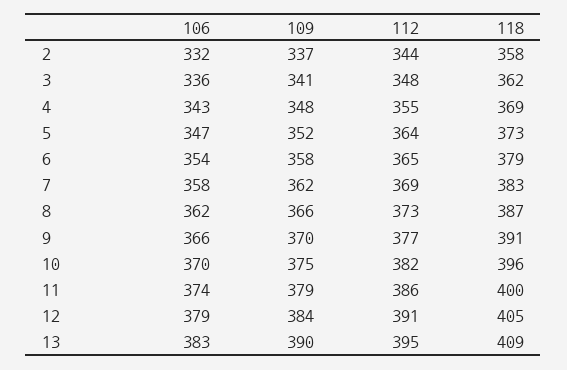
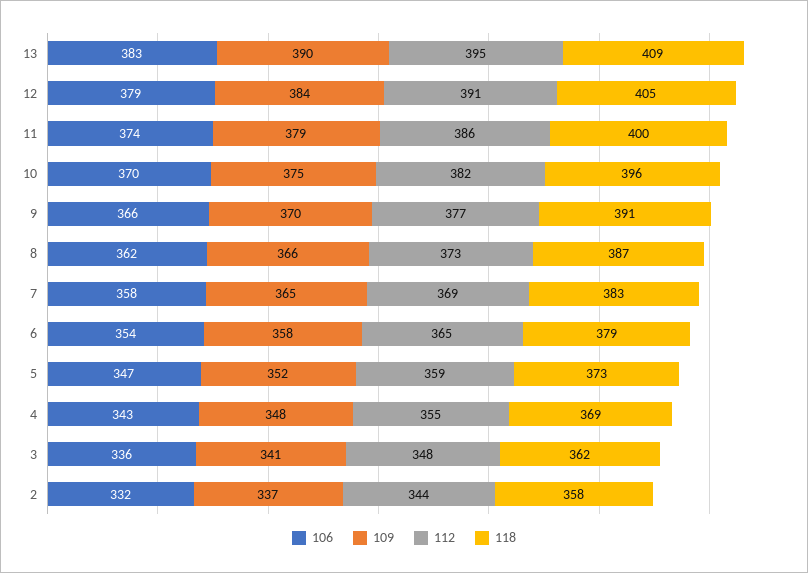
  {
    "106": {
      "2": 332,
      "3": 336,
      "4": 343,
      "5": 347,
      "6": 354,
      "7": 358,
      "8": 362,
      "9": 366,
      "10": 370,
      "11": 374,
      "12": 379,
      "13": 383
    },
    "109": {
      "2": 337,
      "3": 341,
      "4": 348,
      "5": 352,
      "6": 358,
-     "7": 362,
+     "7": 365,
      "8": 366,
      "9": 370,
      "10": 375,
      "11": 379,
      "12": 384,
      "13": 390
    },
    "112": {
      "2": 344,
      "3": 348,
      "4": 355,
-     "5": 364,
+     "5": 359,
      "6": 365,
      "7": 369,
      "8": 373,
      "9": 377,
      "10": 382,
      "11": 386,
      "12": 391,
      "13": 395
    },
    "118": {
      "2": 358,
      "3": 362,
      "4": 369,
      "5": 373,
      "6": 379,
      "7": 383,
      "8": 387,
      "9": 391,
      "10": 396,
      "11": 400,
      "12": 405,
      "13": 409
    }
  }

